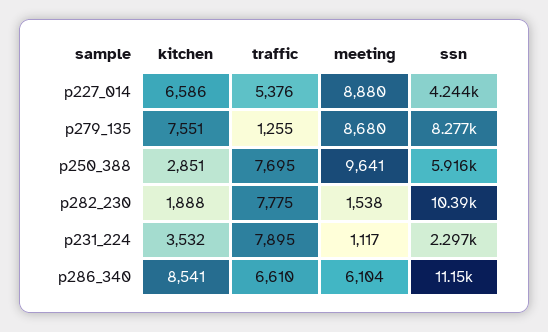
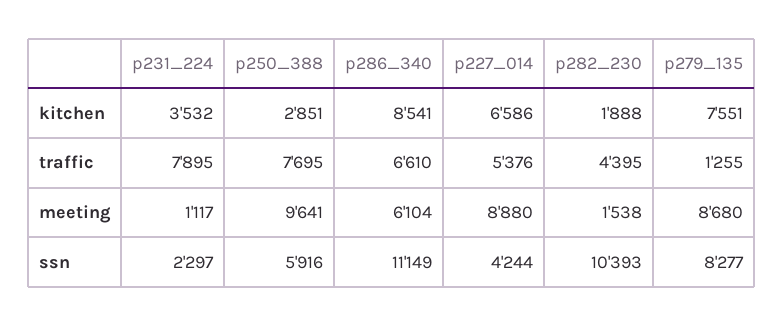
  {
    "kitchen": {
      "p227_014": 6586,
      "p279_135": 7551,
      "p250_388": 2851,
      "p282_230": 1888,
      "p231_224": 3532,
      "p286_340": 8541
    },
    "traffic": {
      "p227_014": 5376,
      "p279_135": 1255,
      "p250_388": 7695,
-     "p282_230": 7775,
+     "p282_230": 4395,
      "p231_224": 7895,
      "p286_340": 6610
    },
    "meeting": {
      "p227_014": 8880,
      "p279_135": 8680,
      "p250_388": 9641,
      "p282_230": 1538,
      "p231_224": 1117,
      "p286_340": 6104
    },
    "ssn": {
      "p227_014": 4244,
      "p279_135": 8277,
      "p250_388": 5916,
      "p282_230": 10393,
      "p231_224": 2297,
      "p286_340": 11149
    }
  }

